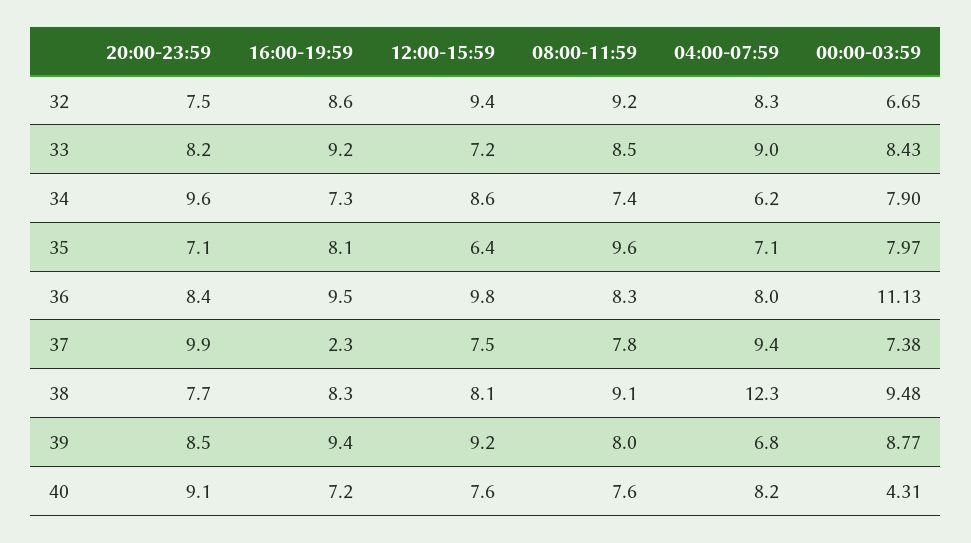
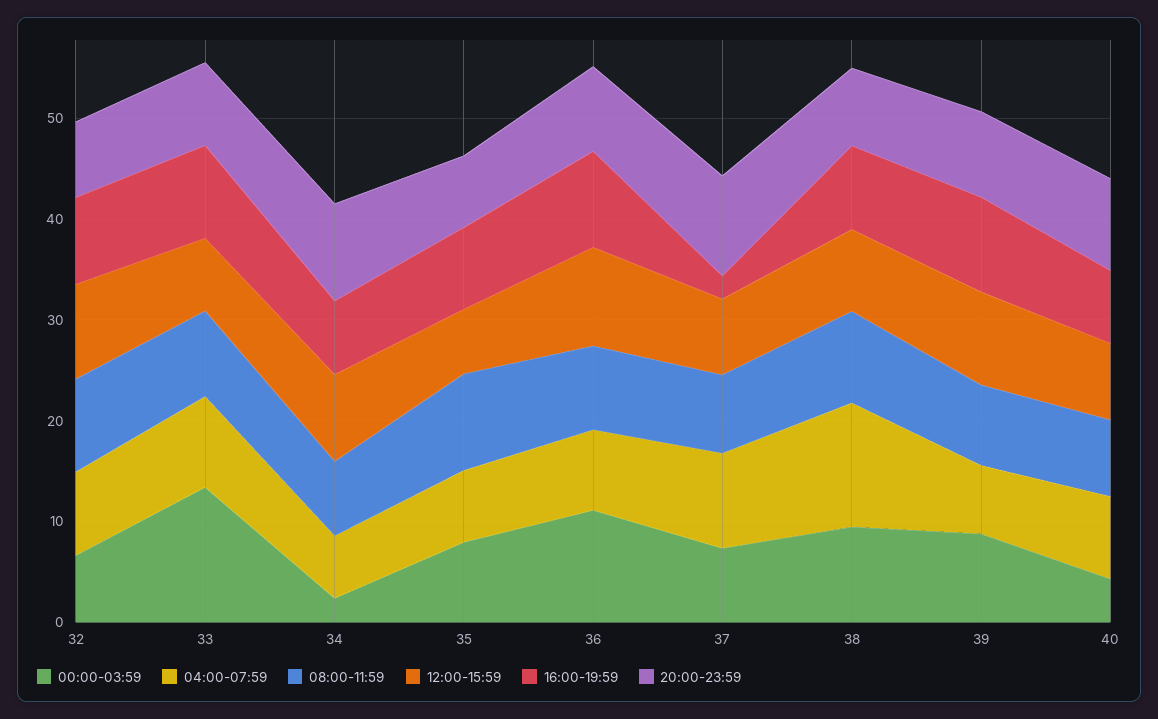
  {
    "20:00-23:59": {
      "32": 7.5,
      "33": 8.2,
      "34": 9.6,
      "35": 7.1,
      "36": 8.4,
      "37": 9.9,
      "38": 7.7,
      "39": 8.5,
      "40": 9.1
    },
    "16:00-19:59": {
      "32": 8.6,
      "33": 9.2,
      "34": 7.3,
      "35": 8.1,
      "36": 9.5,
      "37": 2.3,
      "38": 8.3,
      "39": 9.4,
      "40": 7.2
    },
    "12:00-15:59": {
      "32": 9.4,
      "33": 7.2,
      "34": 8.6,
      "35": 6.4,
      "36": 9.8,
      "37": 7.5,
      "38": 8.1,
      "39": 9.2,
      "40": 7.6
    },
    "08:00-11:59": {
      "32": 9.2,
      "33": 8.5,
      "34": 7.4,
      "35": 9.6,
      "36": 8.3,
      "37": 7.8,
      "38": 9.1,
      "39": 8,
      "40": 7.6
    },
    "04:00-07:59": {
      "32": 8.3,
      "33": 9,
      "34": 6.2,
      "35": 7.1,
      "36": 8,
      "37": 9.4,
      "38": 12.3,
      "39": 6.8,
      "40": 8.2
    },
    "00:00-03:59": {
      "32": 6.65,
-     "33": 8.43,
+     "33": 14,
-     "34": 7.9,
+     "34": 2,
      "35": 7.97,
      "36": 11.13,
      "37": 7.38,
      "38": 9.48,
      "39": 8.77,
      "40": 4.31
    }
  }

